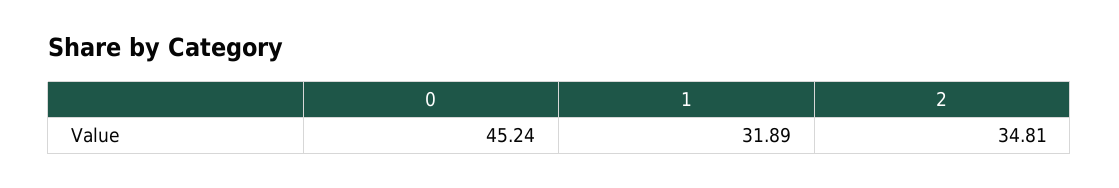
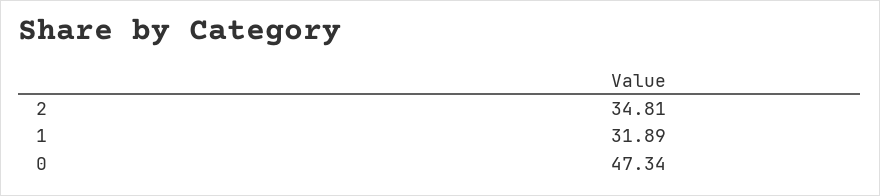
  {
-   "0": 45.24,
+   "0": 47.34,
    "1": 31.89,
    "2": 34.81
  }

